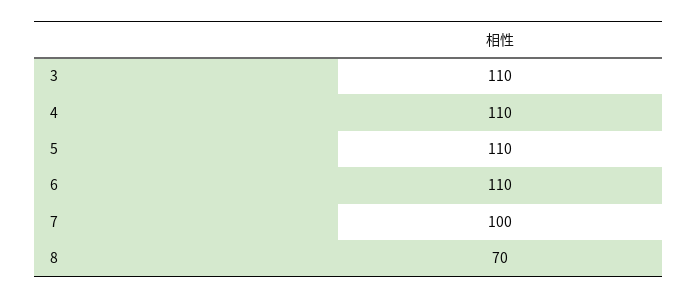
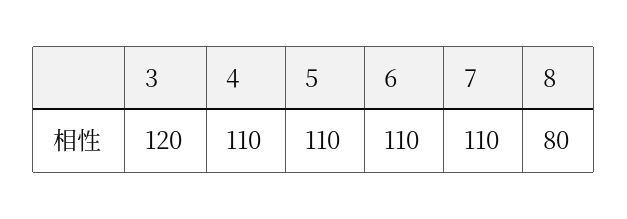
  {
-   "3": 110,
+   "3": 120,
    "4": 110,
    "5": 110,
    "6": 110,
-   "7": 100,
+   "7": 110,
-   "8": 70
+   "8": 80
  }

